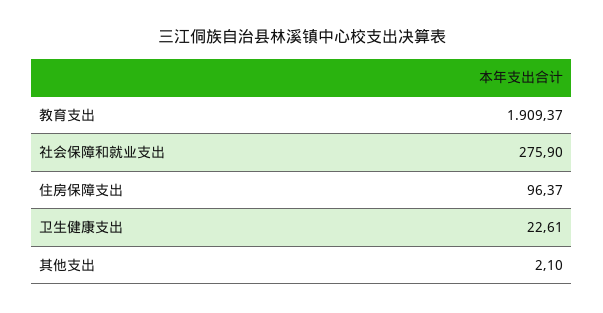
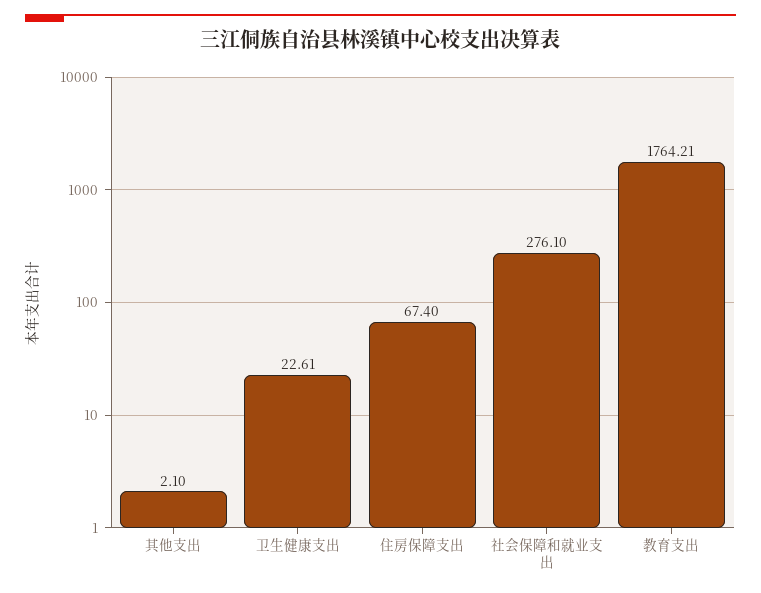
  {
-   "教育支出": 1909.37,
+   "教育支出": 1764.21,
-   "社会保障和就业支出": 275.9,
+   "社会保障和就业支出": 276.1,
-   "住房保障支出": 96.37,
+   "住房保障支出": 67.4,
    "卫生健康支出": 22.61,
    "其他支出": 2.1
  }

